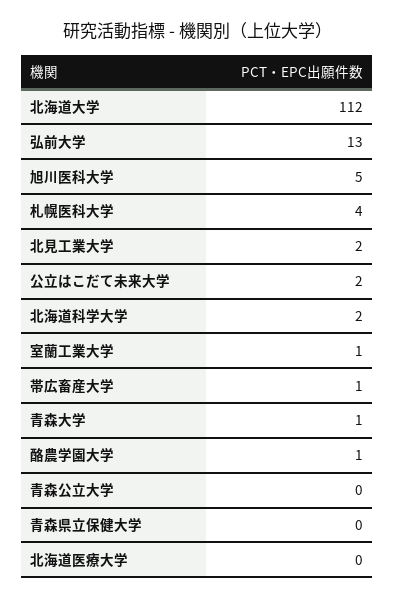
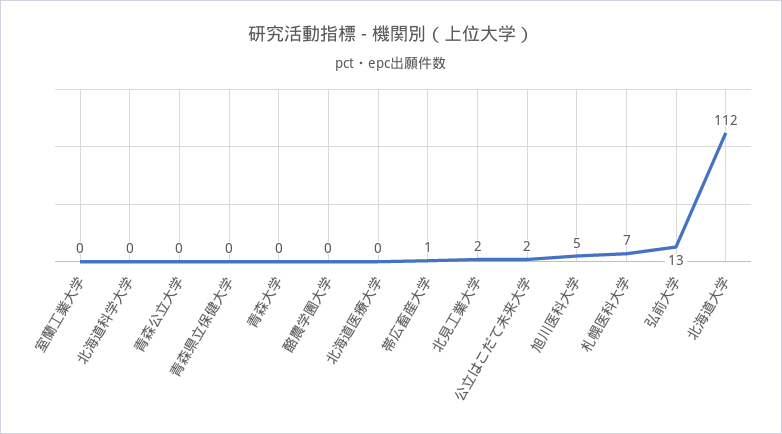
  {
    "北海道大学": 112,
    "弘前大学": 13,
    "旭川医科大学": 5,
-   "札幌医科大学": 4,
+   "札幌医科大学": 7,
    "北見工業大学": 2,
    "公立はこだて未来大学": 2,
-   "北海道科学大学": 2,
+   "北海道科学大学": 0,
-   "室蘭工業大学": 1,
+   "室蘭工業大学": 0,
    "帯広畜産大学": 1,
-   "青森大学": 1,
+   "青森大学": 0,
-   "酪農学園大学": 1,
+   "酪農学園大学": 0,
    "青森公立大学": 0,
    "青森県立保健大学": 0,
    "北海道医療大学": 0
  }

